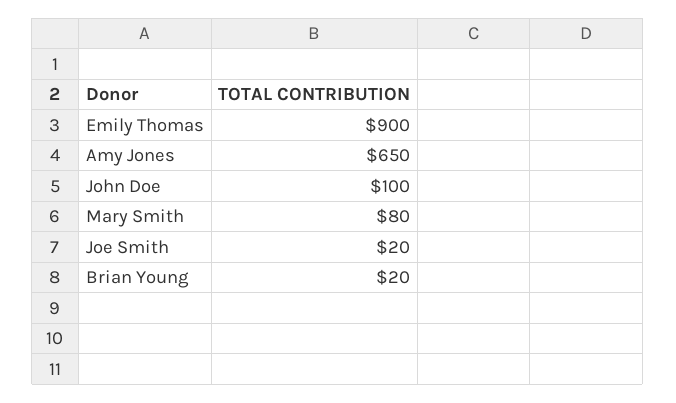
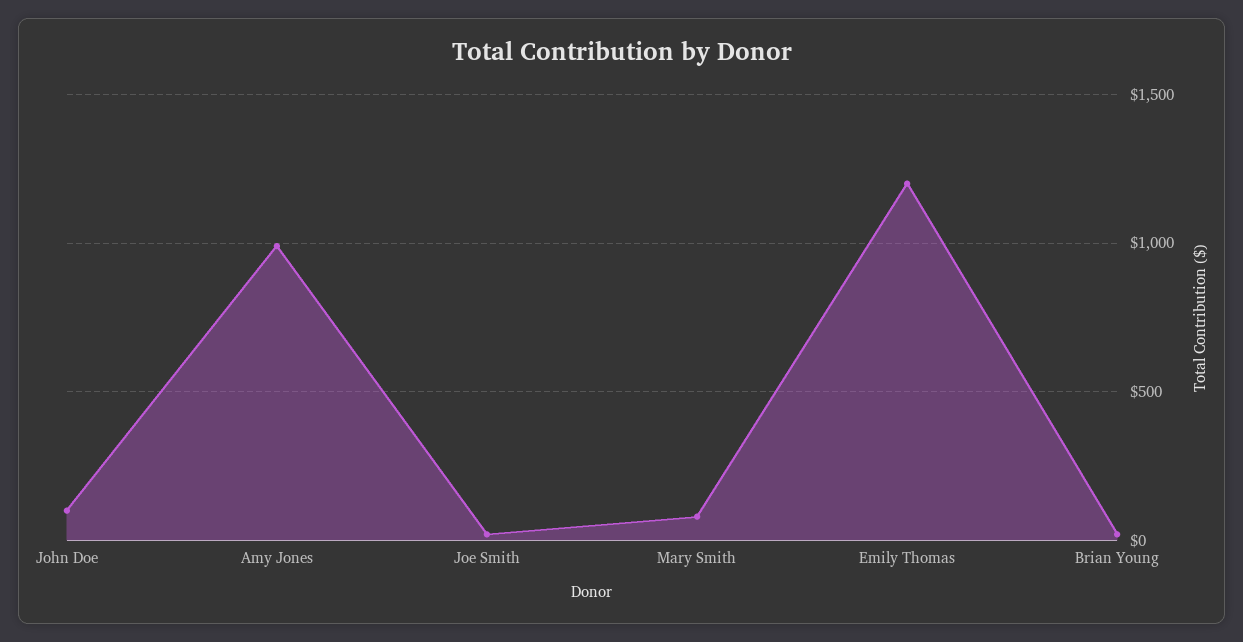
  {
-   "Emily Thomas": 900,
+   "Emily Thomas": 1200,
-   "Amy Jones": 650,
+   "Amy Jones": 1000,
    "John Doe": 100,
    "Mary Smith": 80,
    "Joe Smith": 20,
    "Brian Young": 20
  }

